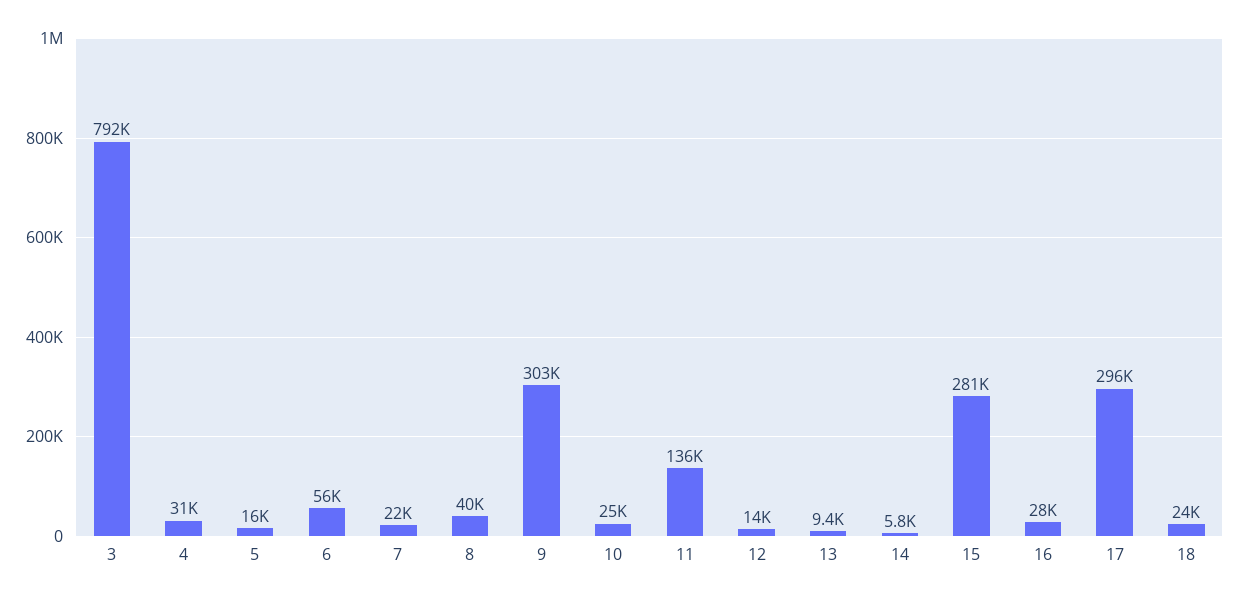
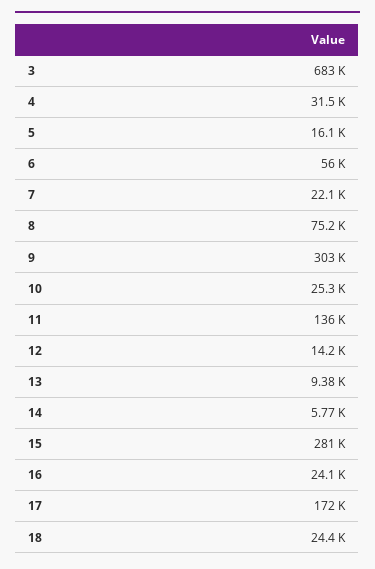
  {
-   "3": 792000,
+   "3": 683000,
    "4": 31500,
    "5": 16100,
    "6": 56000,
    "7": 22100,
-   "8": 40000,
+   "8": 75200,
    "9": 303000,
    "10": 25300,
    "11": 136000,
    "12": 14200,
    "13": 9380,
    "14": 5770,
    "15": 281000,
-   "16": 28000,
+   "16": 24100,
-   "17": 296000,
+   "17": 172000,
    "18": 24400
  }

